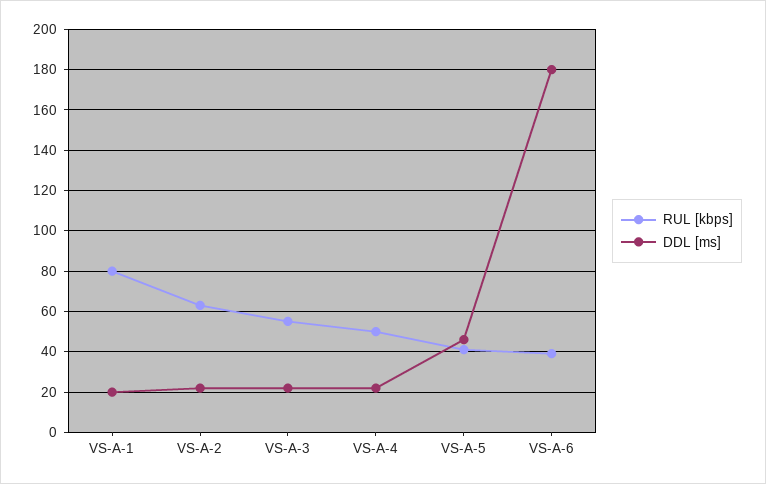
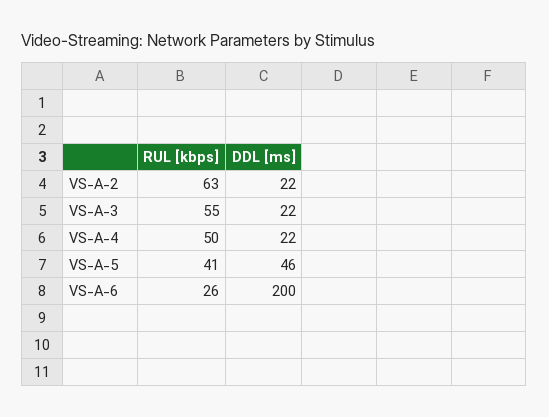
  {
    "RUL [kbps]": {
-     "VS-A-1": 80,
      "VS-A-2": 63,
      "VS-A-3": 55,
      "VS-A-4": 50,
      "VS-A-5": 41,
-     "VS-A-6": 40
+     "VS-A-6": 26
    },
    "DDL [ms]": {
-     "VS-A-1": 20,
      "VS-A-2": 22,
      "VS-A-3": 22,
      "VS-A-4": 22,
      "VS-A-5": 46,
-     "VS-A-6": 180
+     "VS-A-6": 200
    }
  }

